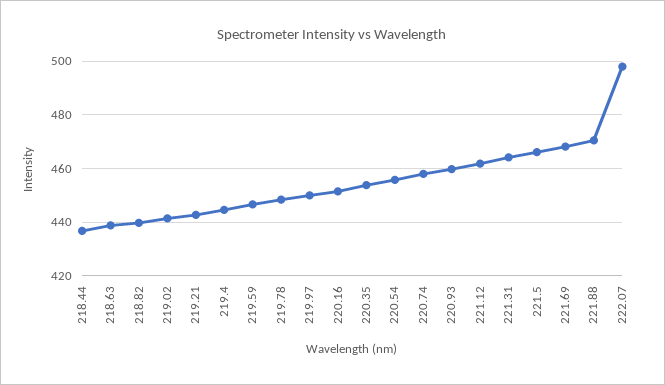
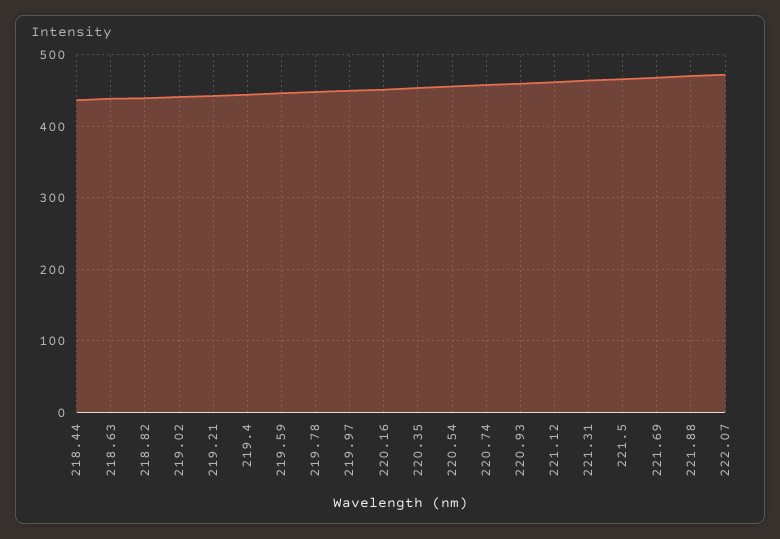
  {
    "218.44": 437.5,
    "218.63": 440,
    "218.82": 440,
    "219.02": 442.5,
    "219.21": 442.5,
    "219.4": 445,
    "219.59": 447.5,
    "219.78": 447.5,
    "219.97": 450,
    "220.16": 452.5,
    "220.35": 455,
    "220.54": 455,
    "220.74": 457.5,
    "220.93": 460,
    "221.12": 462.5,
    "221.31": 465,
    "221.5": 465,
    "221.69": 467.5,
    "221.88": 470,
-   "222.07": 497.5
+   "222.07": 470
  }

